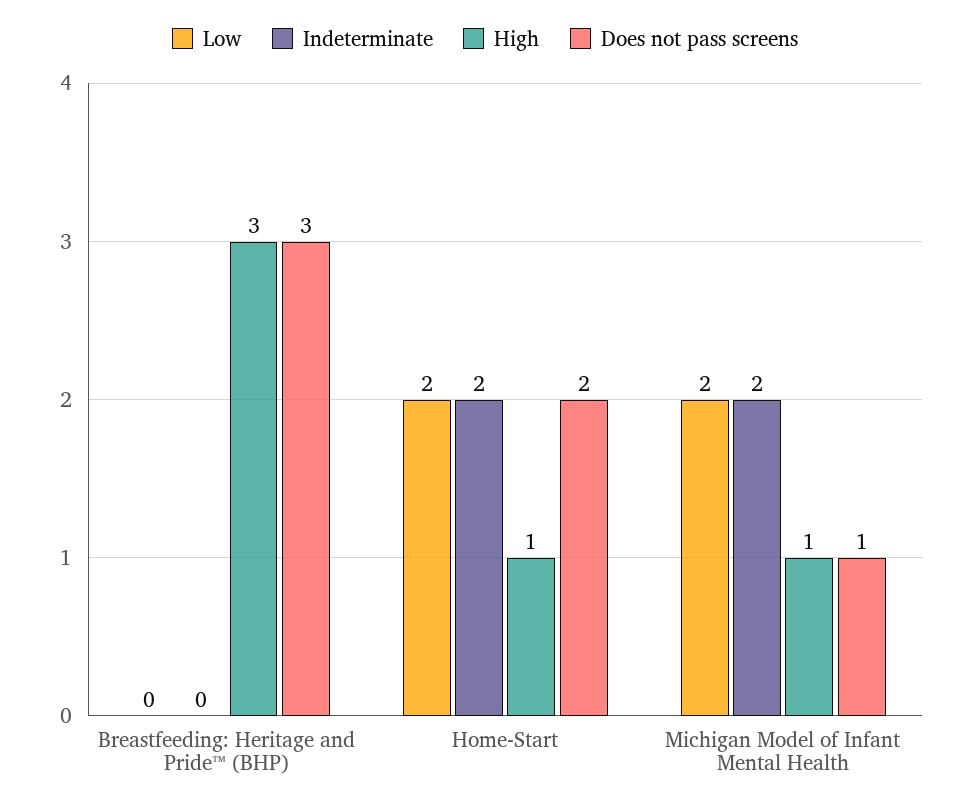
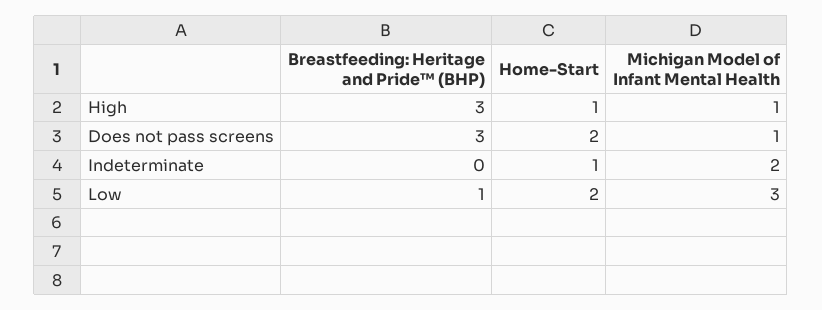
  {
    "Low": {
-     "Breastfeeding: Heritage and Pride™ (BHP)": 0,
+     "Breastfeeding: Heritage and Pride™ (BHP)": 1,
      "Home-Start": 2,
-     "Michigan Model of Infant Mental Health": 2
+     "Michigan Model of Infant Mental Health": 3
    },
    "Indeterminate": {
      "Breastfeeding: Heritage and Pride™ (BHP)": 0,
-     "Home-Start": 2,
+     "Home-Start": 1,
      "Michigan Model of Infant Mental Health": 2
    },
    "High": {
      "Breastfeeding: Heritage and Pride™ (BHP)": 3,
      "Home-Start": 1,
      "Michigan Model of Infant Mental Health": 1
    },
    "Does not pass screens": {
      "Breastfeeding: Heritage and Pride™ (BHP)": 3,
      "Home-Start": 2,
      "Michigan Model of Infant Mental Health": 1
    }
  }

